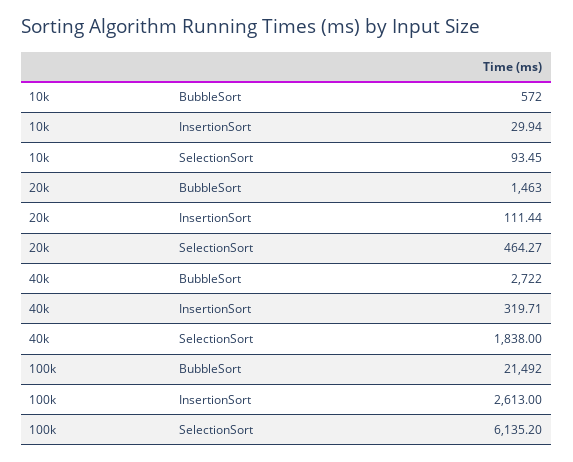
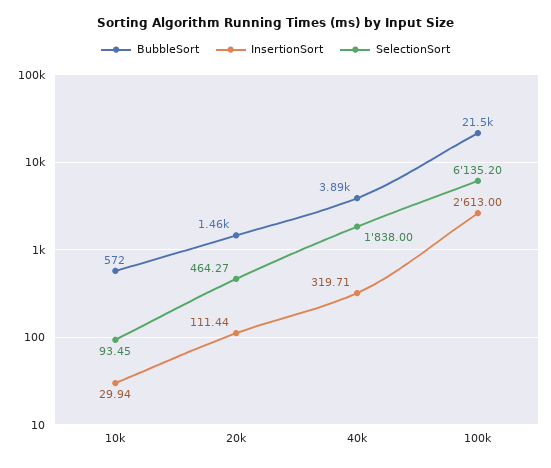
  {
    "BubbleSort": {
      "10k": 572,
      "20k": 1463,
-     "40k": 2722,
+     "40k": 3890,
      "100k": 21492
    },
    "InsertionSort": {
      "10k": 29.94,
      "20k": 111.44,
      "40k": 319.71,
      "100k": 2613
    },
    "SelectionSort": {
      "10k": 93.45,
      "20k": 464.27,
      "40k": 1838,
      "100k": 6135.2
    }
  }

